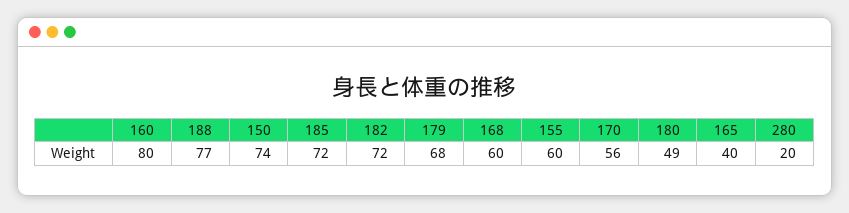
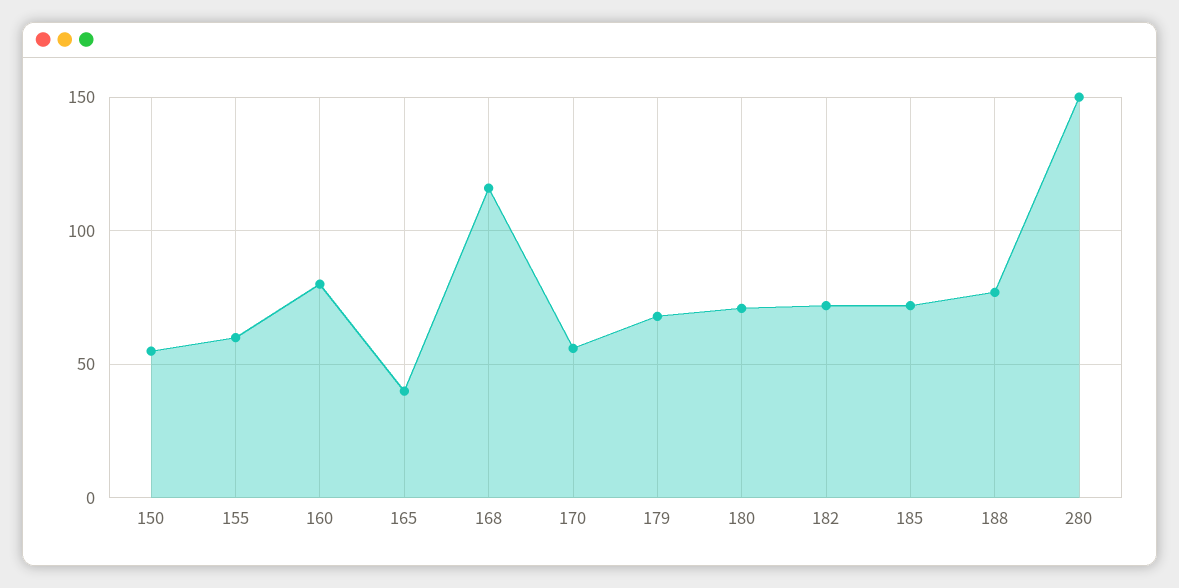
  {
    "160": 80,
    "188": 77,
-   "150": 74,
+   "150": 55,
    "185": 72,
    "182": 72,
    "179": 68,
-   "168": 60,
+   "168": 115,
    "155": 60,
    "170": 56,
-   "180": 49,
+   "180": 70,
    "165": 40,
-   "280": 20
+   "280": 150
  }

